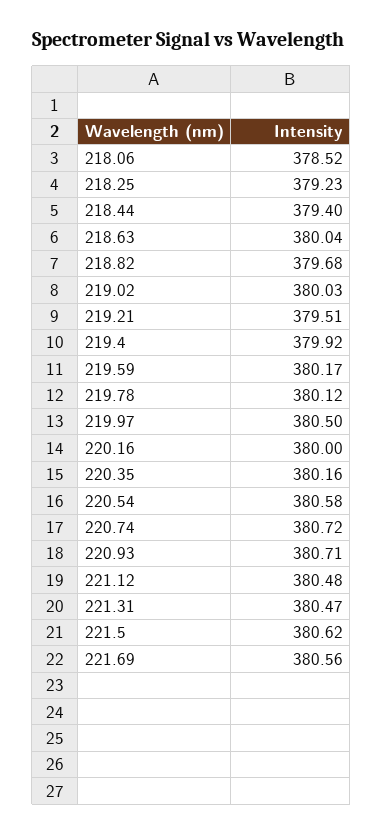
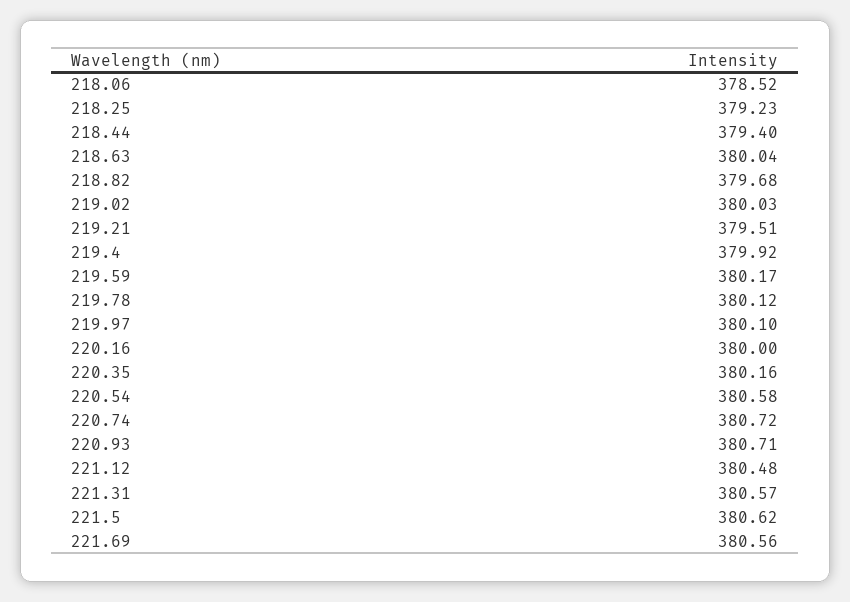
  {
    "218.06": 378.52,
    "218.25": 379.23,
    "218.44": 379.4,
    "218.63": 380.04,
    "218.82": 379.68,
    "219.02": 380.03,
    "219.21": 379.51,
    "219.4": 379.92,
    "219.59": 380.17,
    "219.78": 380.12,
-   "219.97": 380.5,
+   "219.97": 380.1,
    "220.16": 380,
    "220.35": 380.16,
    "220.54": 380.58,
    "220.74": 380.72,
    "220.93": 380.71,
    "221.12": 380.48,
-   "221.31": 380.47,
+   "221.31": 380.57,
    "221.5": 380.62,
    "221.69": 380.56
  }

